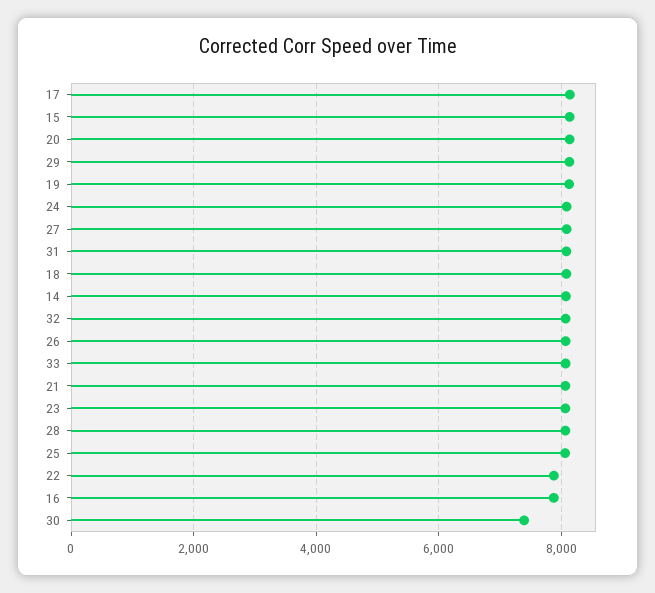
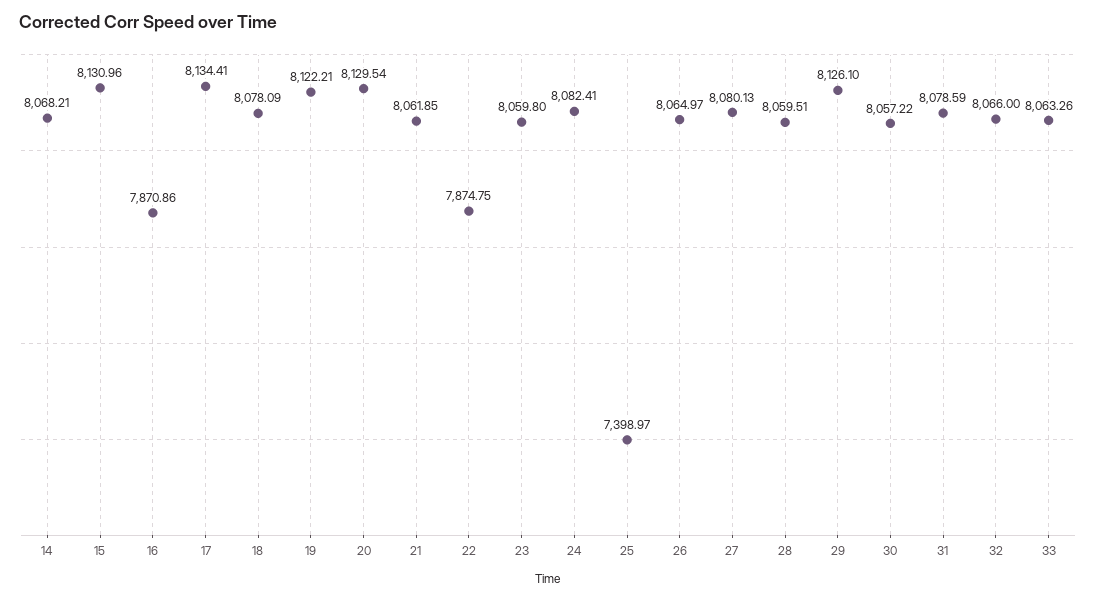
  {
    "17": 8134.41,
    "15": 8130.96,
    "20": 8129.54,
    "29": 8126.1,
    "19": 8122.21,
    "24": 8082.41,
    "27": 8080.13,
    "31": 8078.59,
    "18": 8078.09,
    "14": 8068.21,
    "32": 8066,
    "26": 8064.97,
    "33": 8063.26,
    "21": 8061.85,
    "23": 8059.8,
    "28": 8059.51,
-   "25": 8000,
+   "25": 7398.97,
    "22": 7874.75,
    "16": 7870.86,
-   "30": 7400
+   "30": 8057.22
  }

